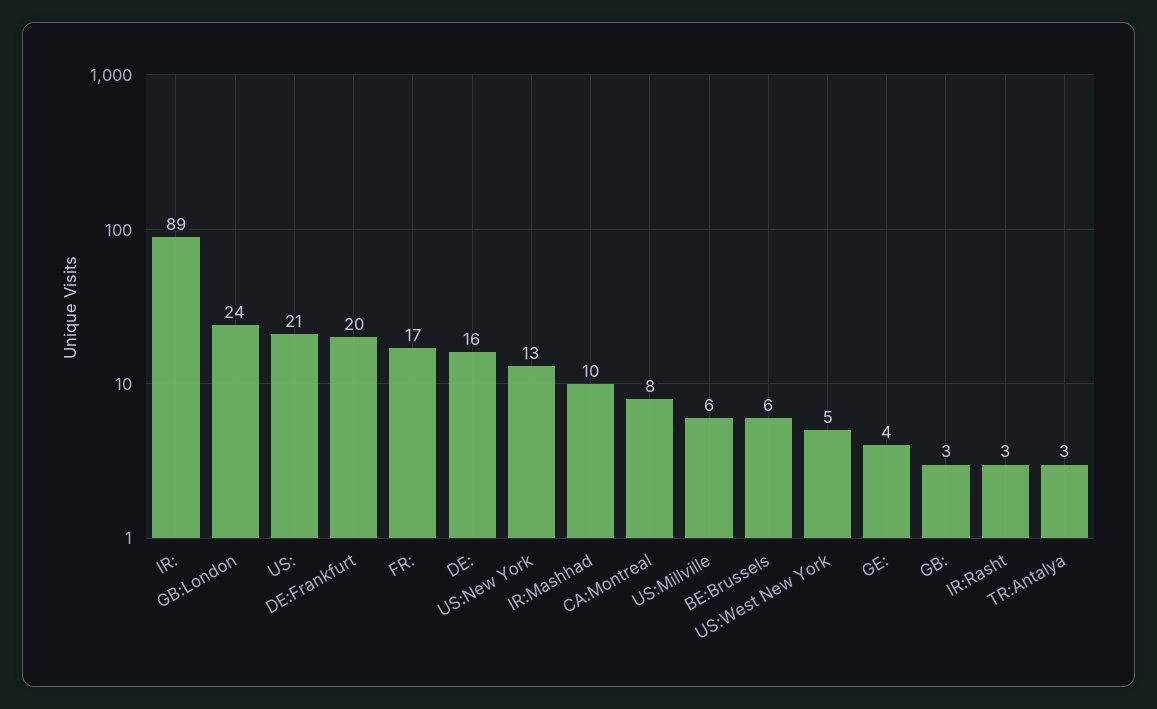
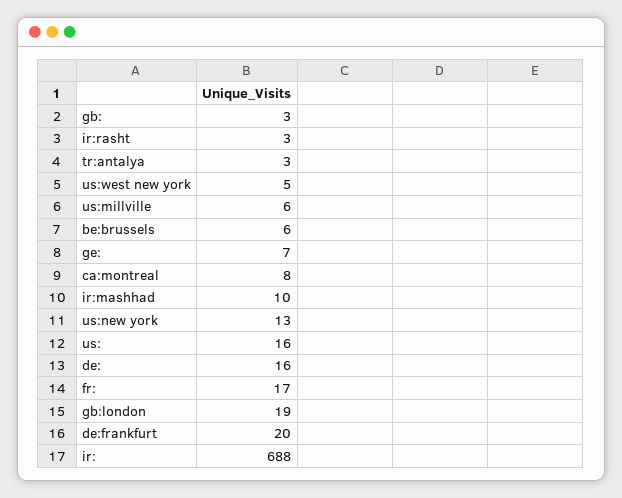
  {
-   "IR:": 89,
+   "IR:": 688,
-   "GB:London": 24,
+   "GB:London": 19,
-   "US:": 21,
+   "US:": 16,
    "DE:Frankfurt": 20,
    "FR:": 17,
    "DE:": 16,
    "US:New York": 13,
    "IR:Mashhad": 10,
    "CA:Montreal": 8,
    "US:Millville": 6,
    "BE:Brussels": 6,
    "US:West New York": 5,
-   "GE:": 4,
+   "GE:": 7,
    "GB:": 3,
    "IR:Rasht": 3,
    "TR:Antalya": 3
  }

